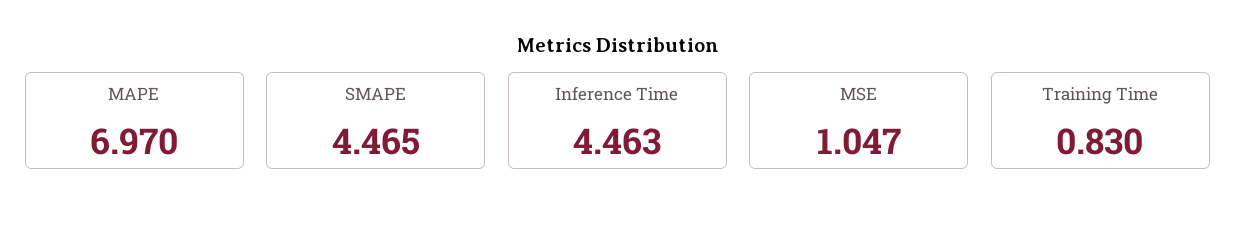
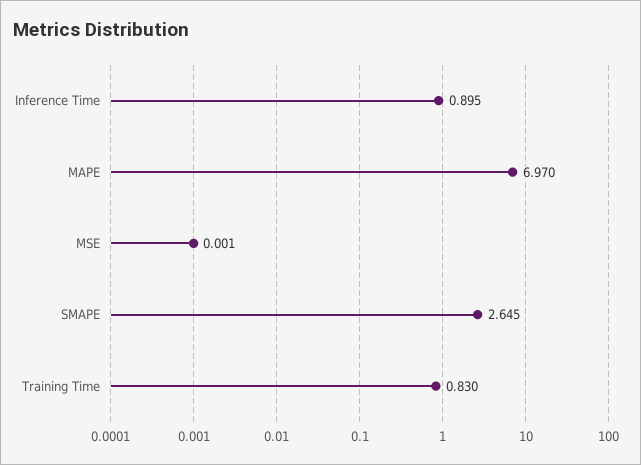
  {
    "MAPE": 6.97,
-   "SMAPE": 4.465,
+   "SMAPE": 2.645,
-   "Inference Time": 4.463,
+   "Inference Time": 0.895,
-   "MSE": 1.047,
+   "MSE": 0.001,
    "Training Time": 0.83
  }

